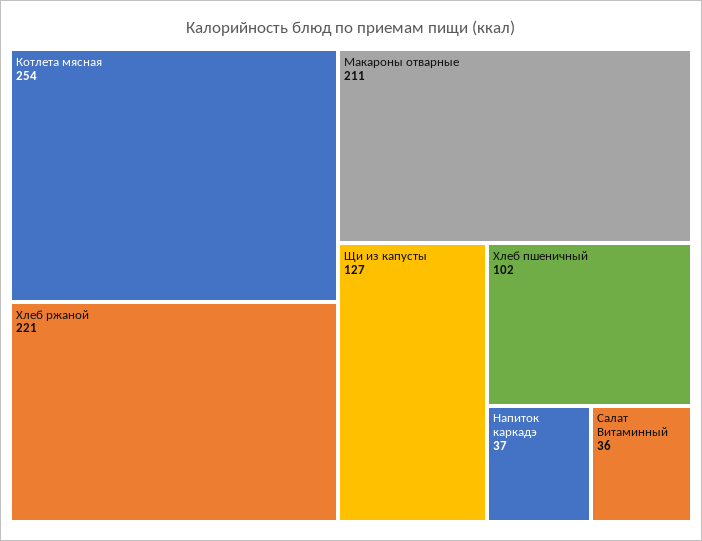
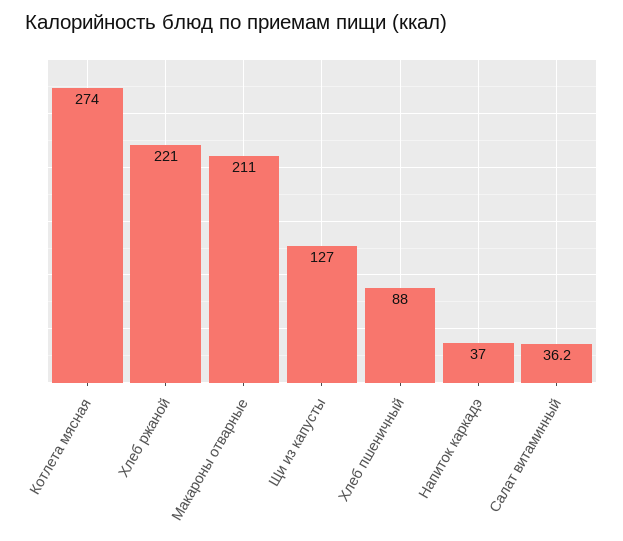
  {
-   "Котлета мясная": 254,
+   "Котлета мясная": 274,
    "Хлеб ржаной": 221,
    "Макароны отварные": 211,
    "Щи из капусты": 127,
-   "Хлеб пшеничный": 102,
+   "Хлеб пшеничный": 88,
    "Напиток каркадэ": 37,
    "Салат Витаминный": 36.2
  }

